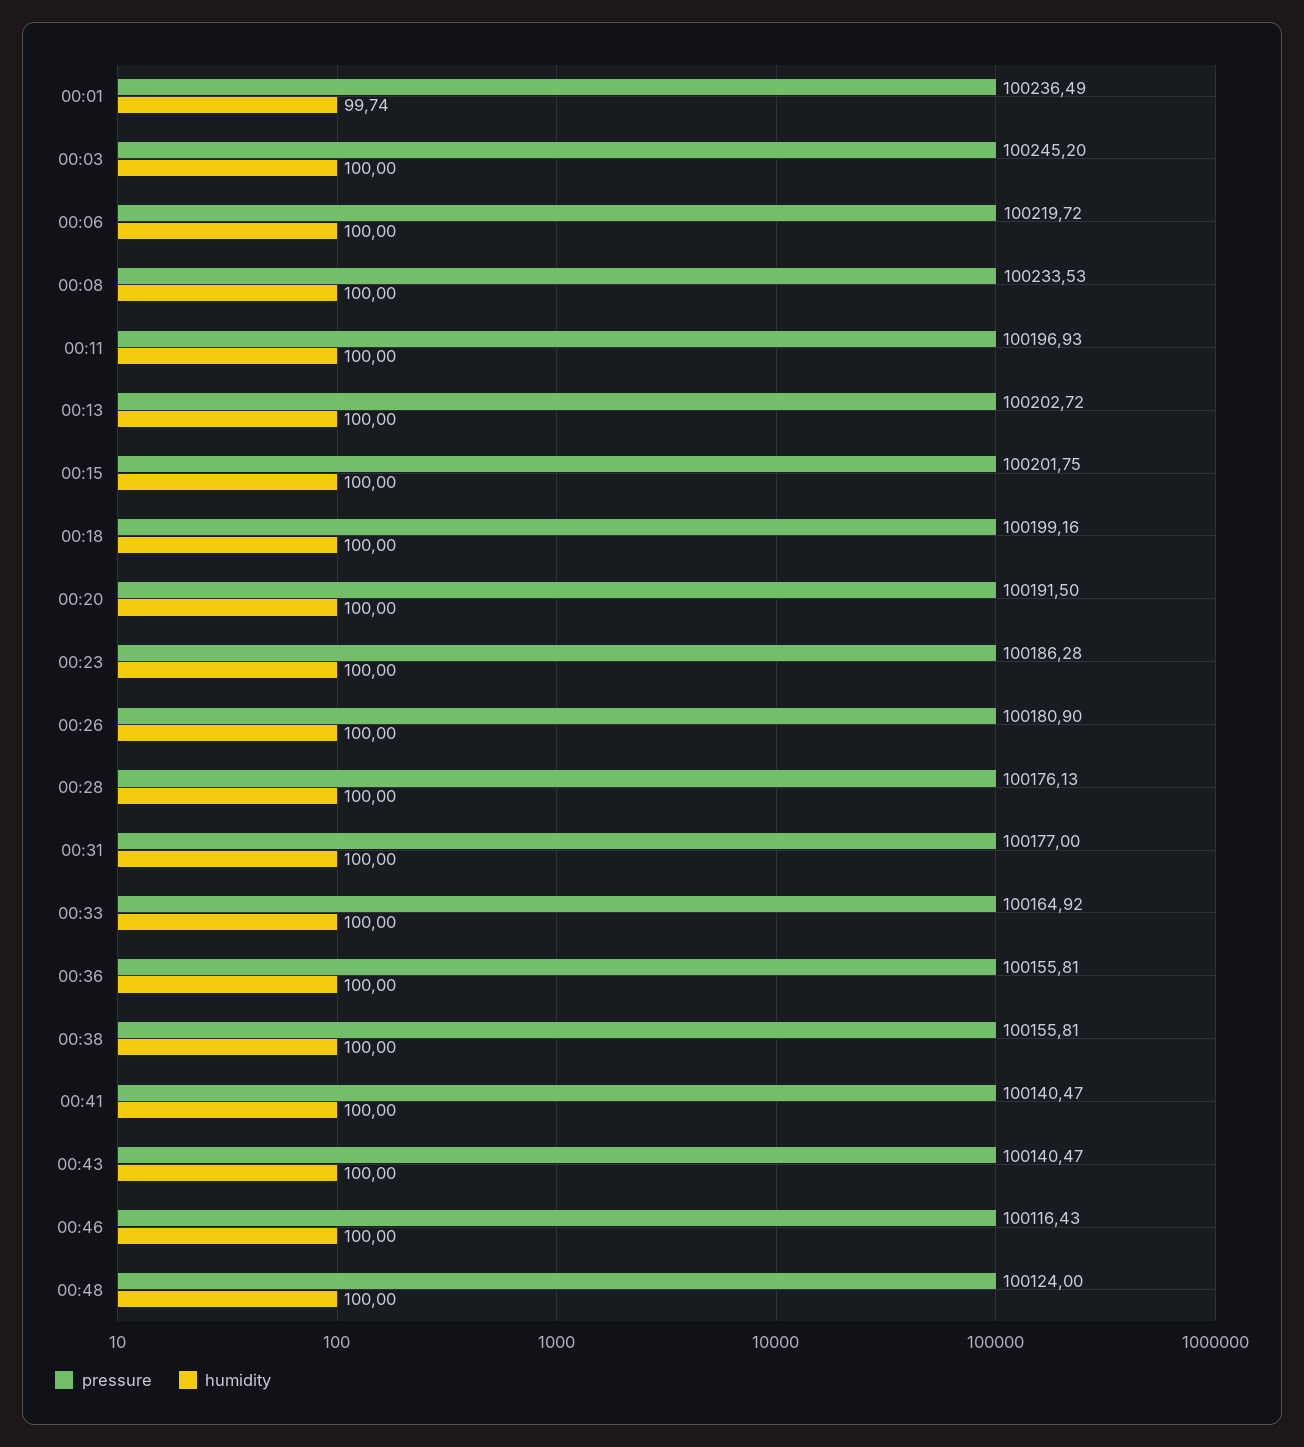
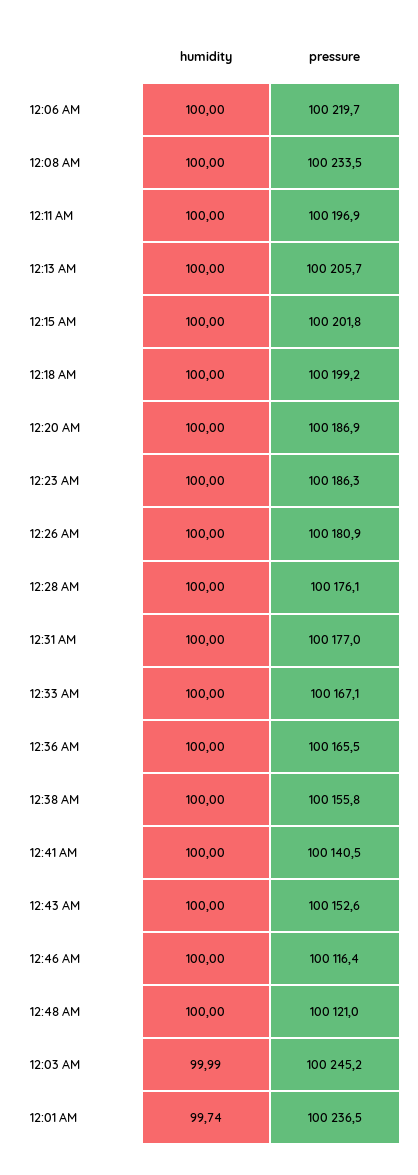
  {
    "pressure": {
      "00:01": 100236.49,
      "00:03": 100245.2,
      "00:06": 100219.72,
      "00:08": 100233.53,
      "00:11": 100196.93,
-     "00:13": 100202.72,
+     "00:13": 100205.7,
      "00:15": 100201.75,
      "00:18": 100199.16,
-     "00:20": 100191.5,
+     "00:20": 100186.9,
      "00:23": 100186.28,
      "00:26": 100180.9,
      "00:28": 100176.13,
      "00:31": 100177,
-     "00:33": 100164.92,
+     "00:33": 100167.1,
-     "00:36": 100155.81,
+     "00:36": 100165.5,
      "00:38": 100155.81,
      "00:41": 100140.47,
-     "00:43": 100140.47,
+     "00:43": 100152.6,
      "00:46": 100116.43,
-     "00:48": 100124
+     "00:48": 100121
    },
    "humidity": {
      "00:01": 99.74,
-     "00:03": 100,
+     "00:03": 99.99,
      "00:06": 100,
      "00:08": 100,
      "00:11": 100,
      "00:13": 100,
      "00:15": 100,
      "00:18": 100,
      "00:20": 100,
      "00:23": 100,
      "00:26": 100,
      "00:28": 100,
      "00:31": 100,
      "00:33": 100,
      "00:36": 100,
      "00:38": 100,
      "00:41": 100,
      "00:43": 100,
      "00:46": 100,
      "00:48": 100
    }
  }

